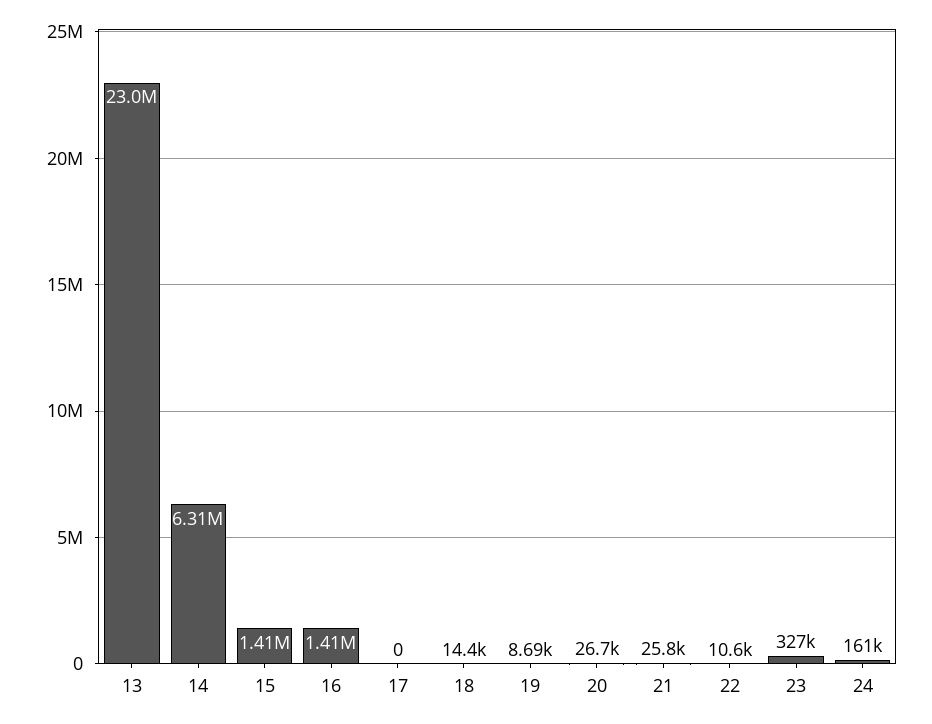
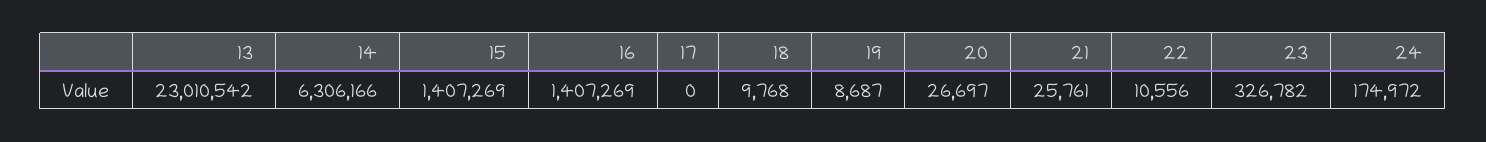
  {
    "13": 23010542,
    "14": 6306166,
    "15": 1407269,
    "16": 1407269,
    "17": 0,
-   "18": 14400,
+   "18": 9768,
    "19": 8687,
    "20": 26697,
    "21": 25761,
    "22": 10556,
    "23": 326782,
-   "24": 161000
+   "24": 174972
  }

